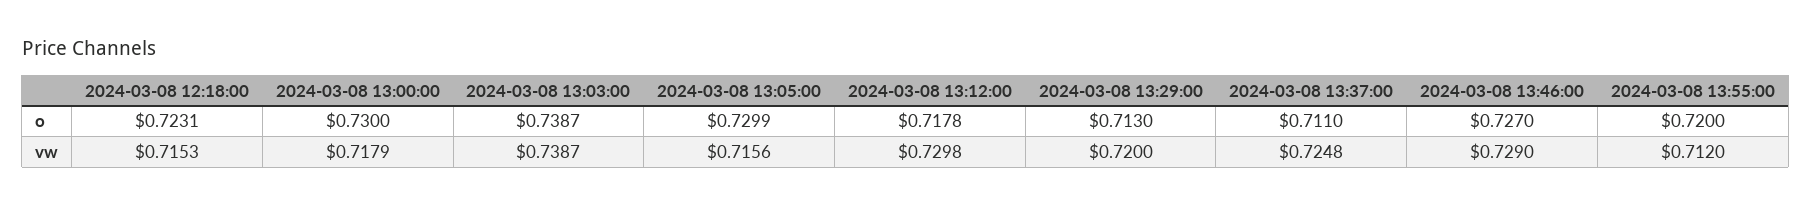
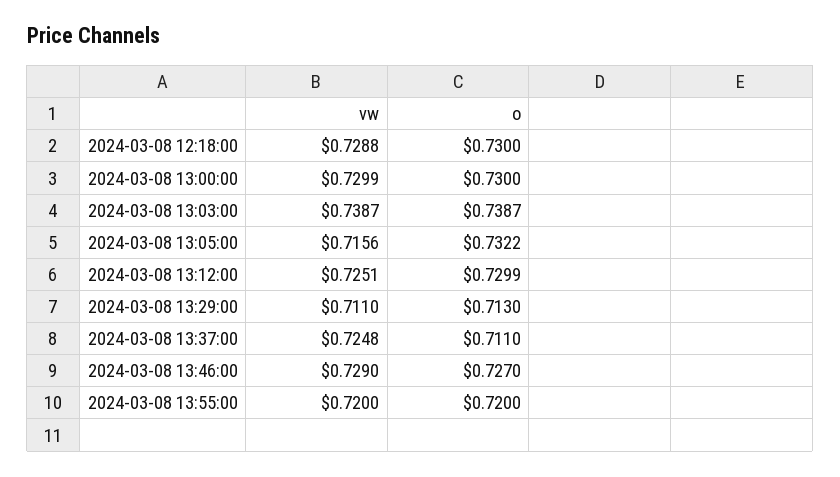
  {
    "2024-03-08 12:18:00": {
-     "o": 0.7231,
+     "o": 0.73,
-     "vw": 0.7153
+     "vw": 0.7288
    },
    "2024-03-08 13:00:00": {
      "o": 0.73,
-     "vw": 0.7179
+     "vw": 0.7299
    },
    "2024-03-08 13:03:00": {
      "o": 0.7387,
      "vw": 0.7387
    },
    "2024-03-08 13:05:00": {
-     "o": 0.7299,
+     "o": 0.7322,
      "vw": 0.7156
    },
    "2024-03-08 13:12:00": {
-     "o": 0.7178,
+     "o": 0.7299,
-     "vw": 0.7298
+     "vw": 0.7251
    },
    "2024-03-08 13:29:00": {
      "o": 0.713,
-     "vw": 0.72
+     "vw": 0.711
    },
    "2024-03-08 13:37:00": {
      "o": 0.711,
      "vw": 0.7248
    },
    "2024-03-08 13:46:00": {
      "o": 0.727,
      "vw": 0.729
    },
    "2024-03-08 13:55:00": {
      "o": 0.72,
-     "vw": 0.712
+     "vw": 0.72
    }
  }

